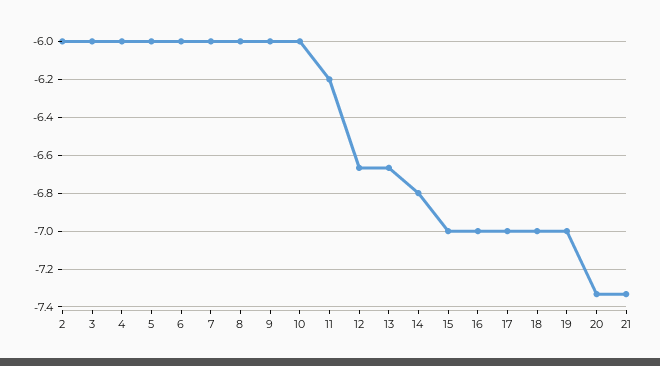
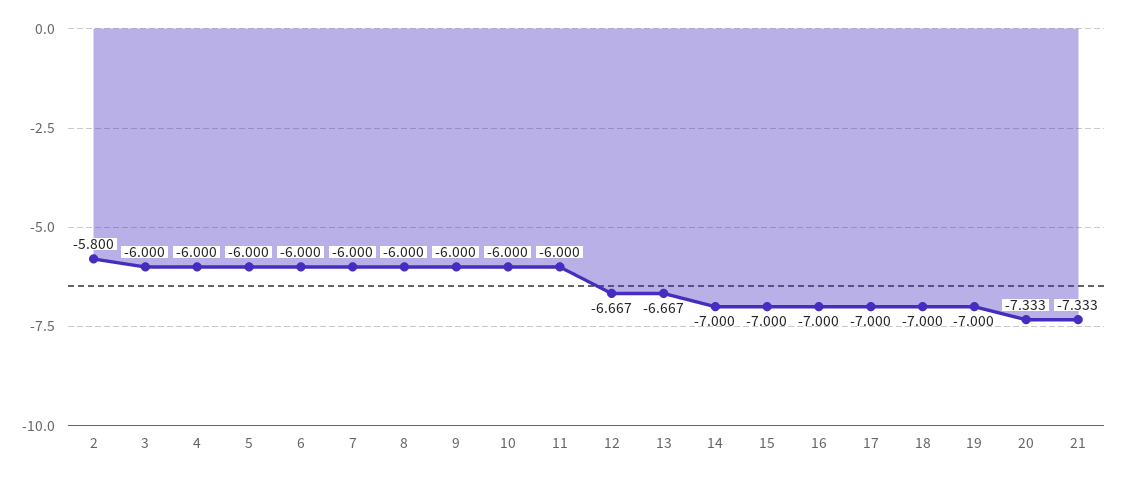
  {
-   "2": -6,
+   "2": -5.8,
    "3": -6,
    "4": -6,
    "5": -6,
    "6": -6,
    "7": -6,
    "8": -6,
    "9": -6,
    "10": -6,
-   "11": -6.2,
+   "11": -6,
    "12": -6.667,
    "13": -6.667,
-   "14": -6.8,
+   "14": -7,
    "15": -7,
    "16": -7,
    "17": -7,
    "18": -7,
    "19": -7,
    "20": -7.333,
    "21": -7.333
  }

